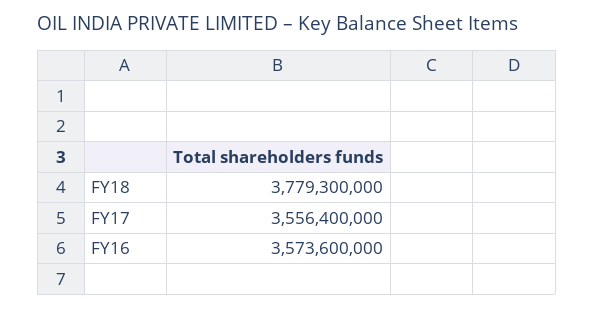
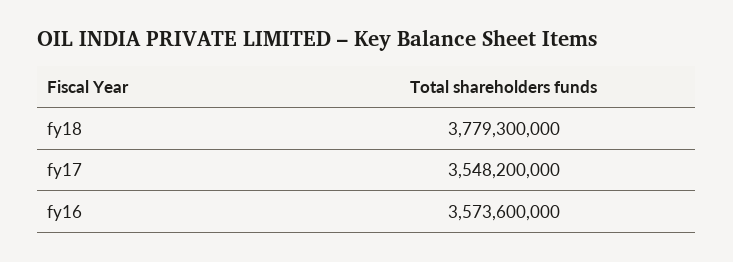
  {
    "FY18": 3779300000,
-   "FY17": 3556400000,
+   "FY17": 3548200000,
    "FY16": 3573600000
  }

